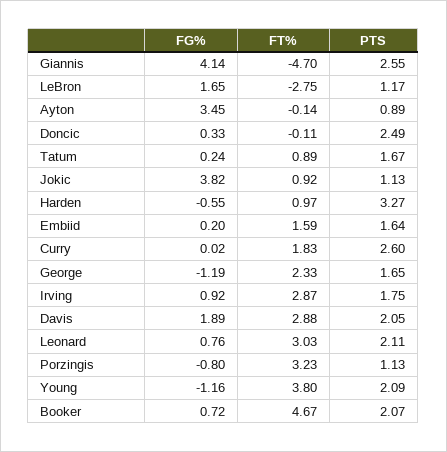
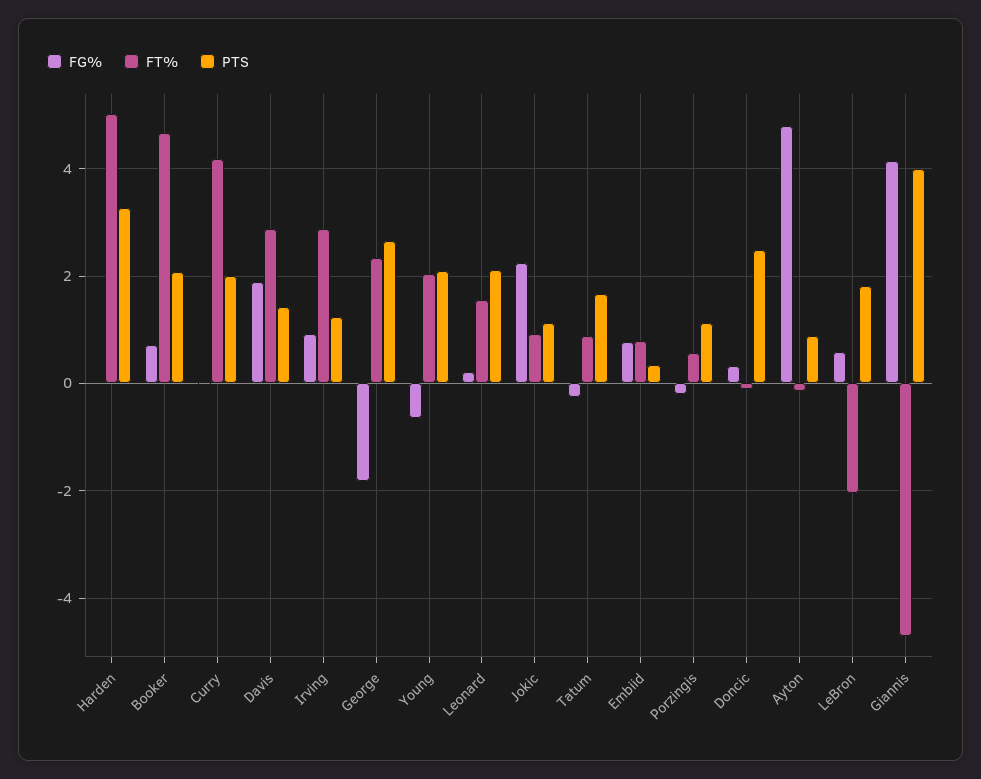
  {
    "FG%": {
      "Giannis": 4.14,
-     "LeBron": 1.65,
+     "LeBron": 0.6,
-     "Ayton": 3.45,
+     "Ayton": 4.8,
      "Doncic": 0.33,
-     "Tatum": 0.24,
+     "Tatum": -0.2,
-     "Jokic": 3.82,
+     "Jokic": 2.2,
-     "Harden": -0.55,
+     "Harden": 0,
-     "Embiid": 0.2,
+     "Embiid": 0.8,
      "Curry": 0.02,
-     "George": -1.19,
+     "George": -1.8,
      "Irving": 0.92,
      "Davis": 1.89,
-     "Leonard": 0.76,
+     "Leonard": 0.2,
-     "Porzingis": -0.8,
+     "Porzingis": -0.2,
-     "Young": -1.16,
+     "Young": -0.6,
      "Booker": 0.72
    },
    "FT%": {
      "Giannis": -4.7,
-     "LeBron": -2.75,
+     "LeBron": -2,
      "Ayton": -0.14,
      "Doncic": -0.11,
      "Tatum": 0.89,
      "Jokic": 0.92,
-     "Harden": 0.97,
+     "Harden": 5,
-     "Embiid": 1.59,
+     "Embiid": 0.8,
-     "Curry": 1.83,
+     "Curry": 4.2,
      "George": 2.33,
      "Irving": 2.87,
      "Davis": 2.88,
-     "Leonard": 3.03,
+     "Leonard": 1.6,
-     "Porzingis": 3.23,
+     "Porzingis": 0.6,
-     "Young": 3.8,
+     "Young": 2,
      "Booker": 4.67
    },
    "PTS": {
-     "Giannis": 2.55,
+     "Giannis": 4,
-     "LeBron": 1.17,
+     "LeBron": 1.8,
      "Ayton": 0.89,
      "Doncic": 2.49,
      "Tatum": 1.67,
      "Jokic": 1.13,
      "Harden": 3.27,
-     "Embiid": 1.64,
+     "Embiid": 0.4,
-     "Curry": 2.6,
+     "Curry": 2,
-     "George": 1.65,
+     "George": 2.6,
-     "Irving": 1.75,
+     "Irving": 1.2,
-     "Davis": 2.05,
+     "Davis": 1.4,
      "Leonard": 2.11,
      "Porzingis": 1.13,
      "Young": 2.09,
      "Booker": 2.07
    }
  }

